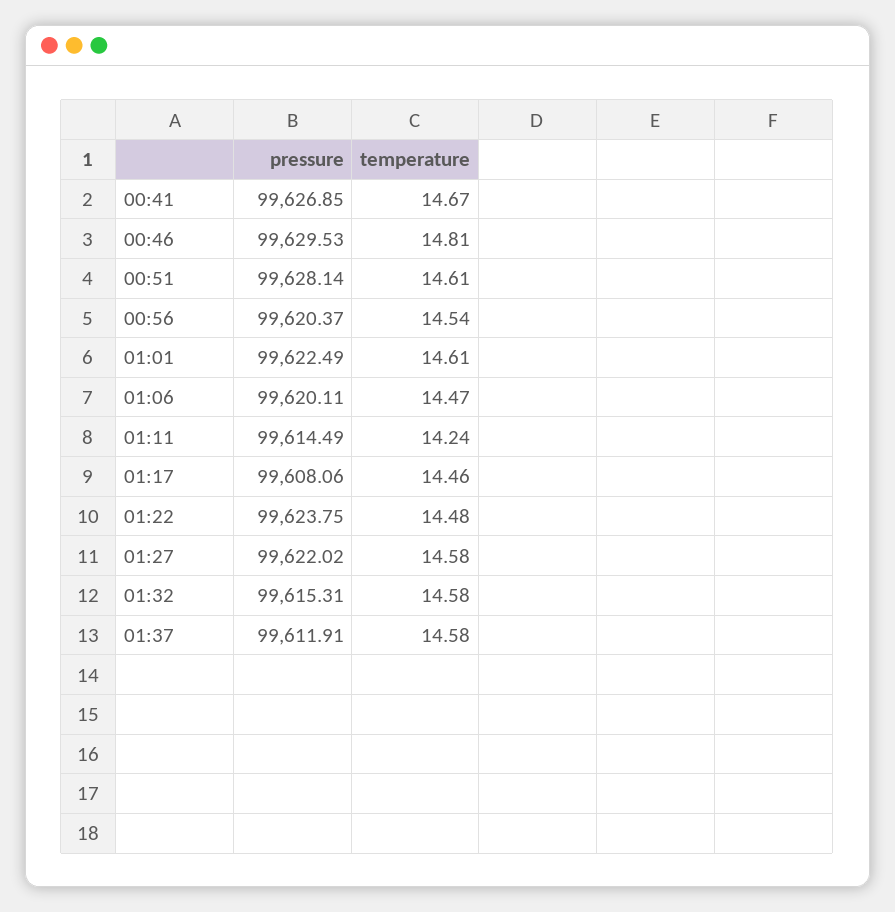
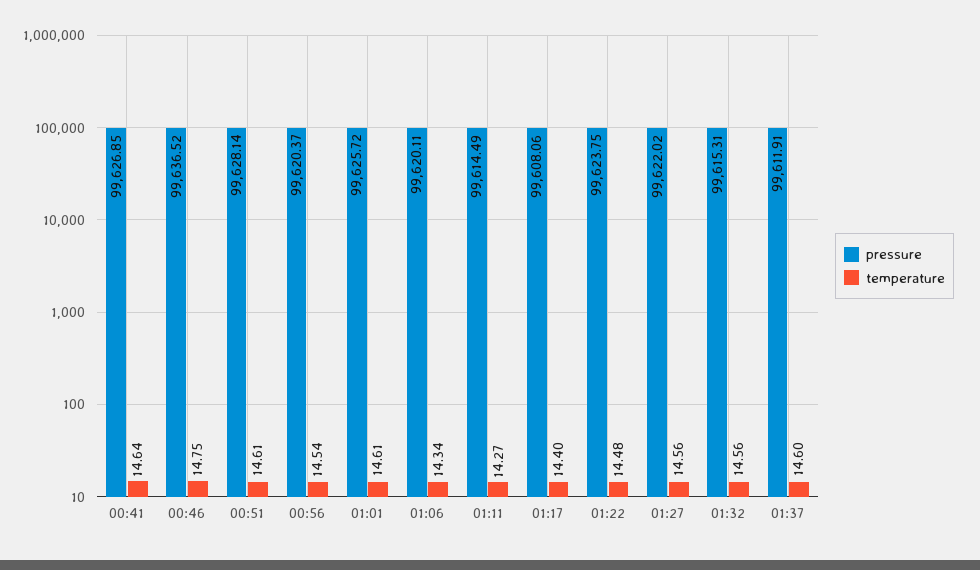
  {
    "pressure": {
      "00:41": 99626.85,
-     "00:46": 99629.53,
+     "00:46": 99636.52,
      "00:51": 99628.14,
      "00:56": 99620.37,
-     "01:01": 99622.49,
+     "01:01": 99625.72,
      "01:06": 99620.11,
      "01:11": 99614.49,
      "01:17": 99608.06,
      "01:22": 99623.75,
      "01:27": 99622.02,
      "01:32": 99615.31,
      "01:37": 99611.91
    },
    "temperature": {
-     "00:41": 14.67,
+     "00:41": 14.64,
-     "00:46": 14.81,
+     "00:46": 14.75,
      "00:51": 14.61,
      "00:56": 14.54,
      "01:01": 14.61,
-     "01:06": 14.47,
+     "01:06": 14.34,
-     "01:11": 14.24,
+     "01:11": 14.27,
-     "01:17": 14.46,
+     "01:17": 14.4,
      "01:22": 14.48,
-     "01:27": 14.58,
+     "01:27": 14.56,
-     "01:32": 14.58,
+     "01:32": 14.56,
-     "01:37": 14.58
+     "01:37": 14.6
    }
  }

